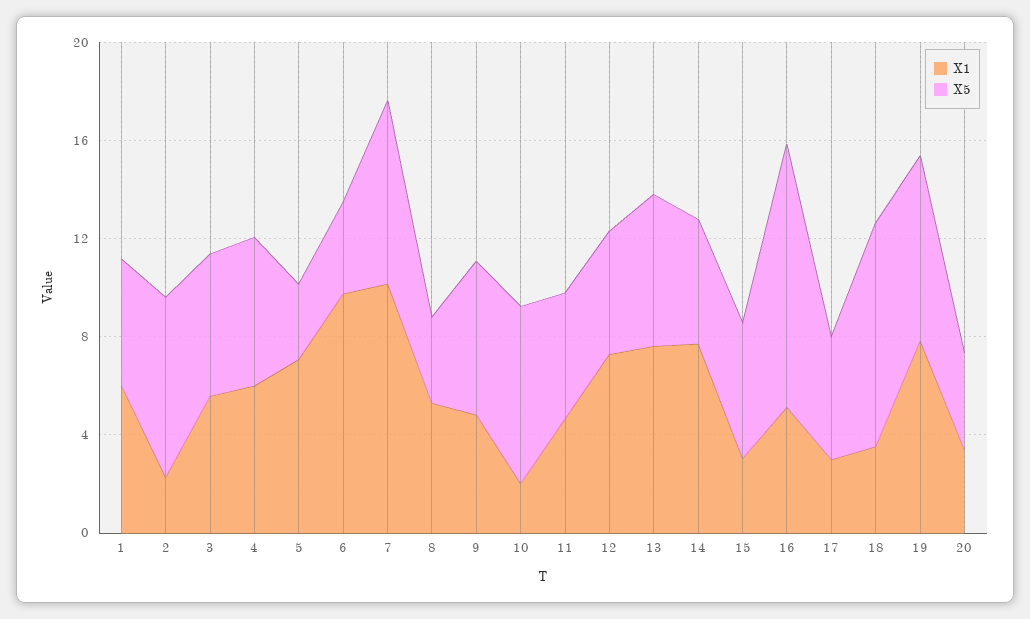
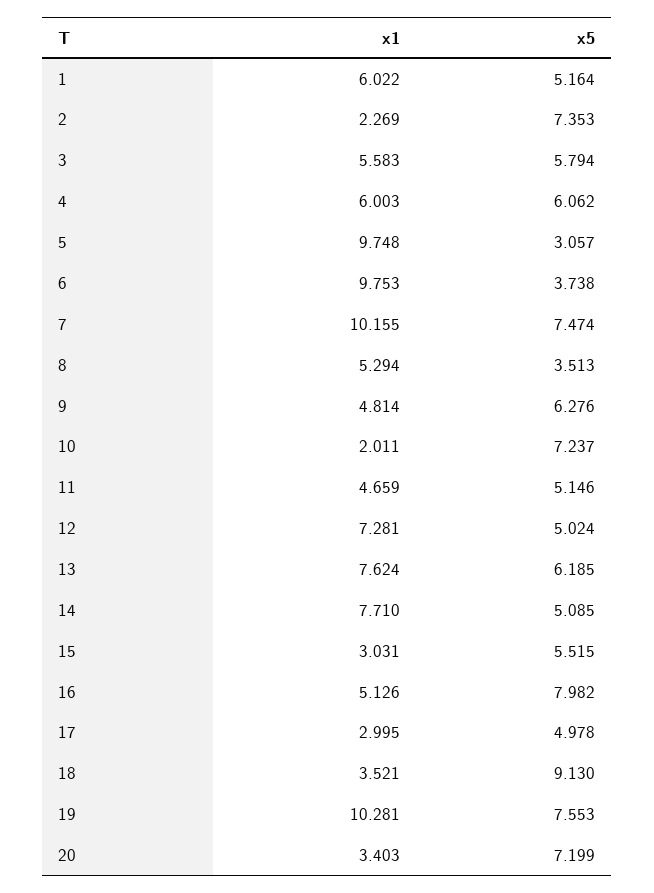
  {
    "X1": {
      "1": 6.022,
      "2": 2.269,
      "3": 5.583,
      "4": 6.003,
-     "5": 7,
+     "5": 9.748,
      "6": 9.753,
      "7": 10.155,
      "8": 5.294,
      "9": 4.814,
      "10": 2.011,
      "11": 4.659,
      "12": 7.281,
      "13": 7.624,
      "14": 7.71,
      "15": 3.031,
      "16": 5.126,
      "17": 2.995,
      "18": 3.521,
-     "19": 8,
+     "19": 10.281,
      "20": 3.403
    },
    "X5": {
      "1": 5.164,
      "2": 7.353,
      "3": 5.794,
      "4": 6.062,
      "5": 3.057,
      "6": 3.738,
      "7": 7.474,
      "8": 3.513,
      "9": 6.276,
      "10": 7.237,
      "11": 5.146,
      "12": 5.024,
      "13": 6.185,
      "14": 5.085,
      "15": 5.515,
-     "16": 11,
+     "16": 7.982,
      "17": 4.978,
      "18": 9.13,
      "19": 7.553,
-     "20": 4
+     "20": 7.199
    }
  }

